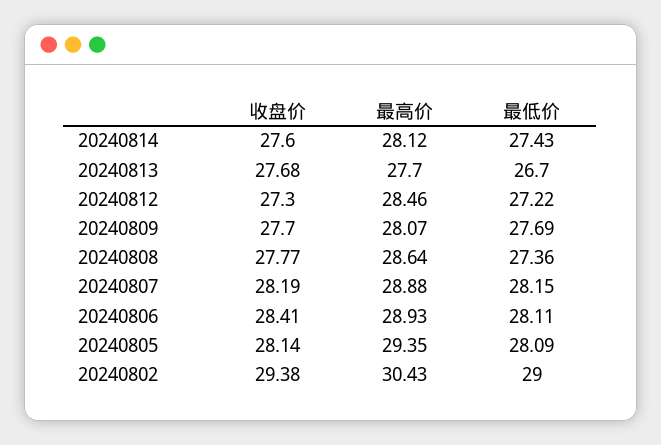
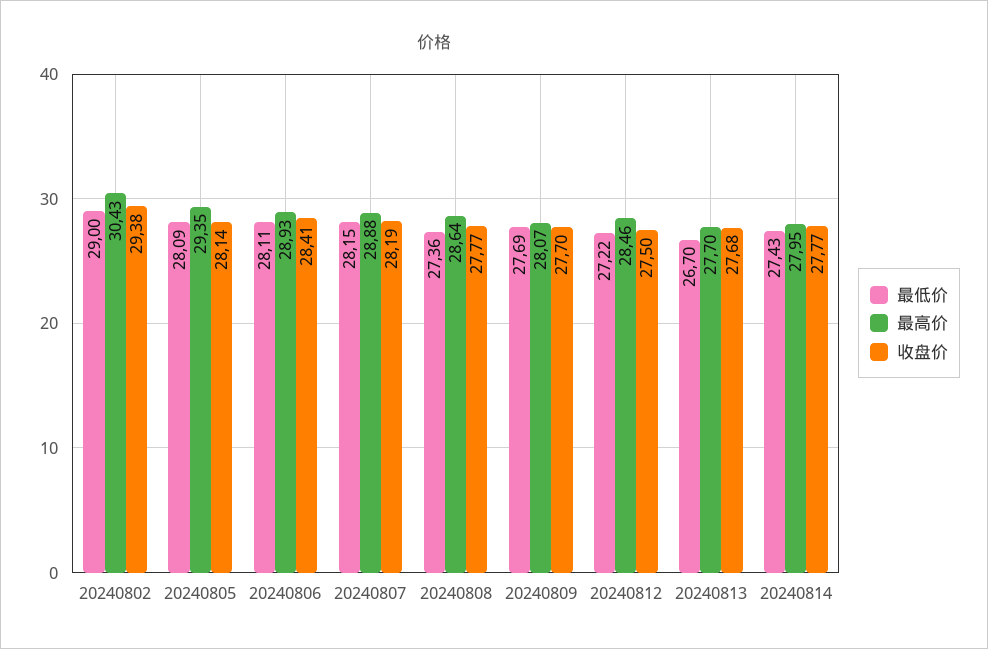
  {
    "收盘价": {
-     "20240814": 27.6,
+     "20240814": 27.77,
      "20240813": 27.68,
-     "20240812": 27.3,
+     "20240812": 27.5,
      "20240809": 27.7,
      "20240808": 27.77,
      "20240807": 28.19,
      "20240806": 28.41,
      "20240805": 28.14,
      "20240802": 29.38
    },
    "最高价": {
-     "20240814": 28.12,
+     "20240814": 27.95,
      "20240813": 27.7,
      "20240812": 28.46,
      "20240809": 28.07,
      "20240808": 28.64,
      "20240807": 28.88,
      "20240806": 28.93,
      "20240805": 29.35,
      "20240802": 30.43
    },
    "最低价": {
      "20240814": 27.43,
      "20240813": 26.7,
      "20240812": 27.22,
      "20240809": 27.69,
      "20240808": 27.36,
      "20240807": 28.15,
      "20240806": 28.11,
      "20240805": 28.09,
      "20240802": 29
    }
  }

